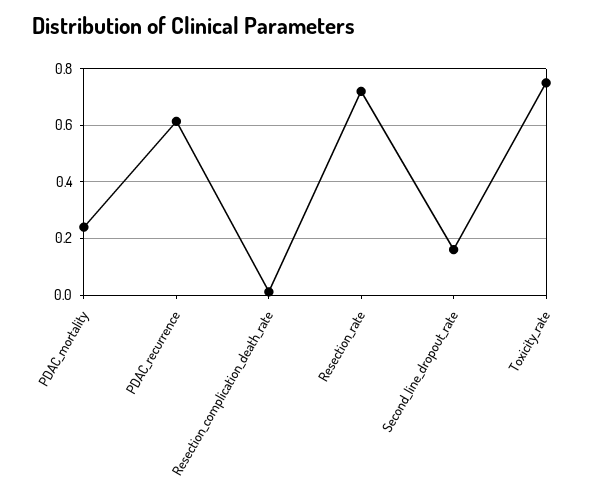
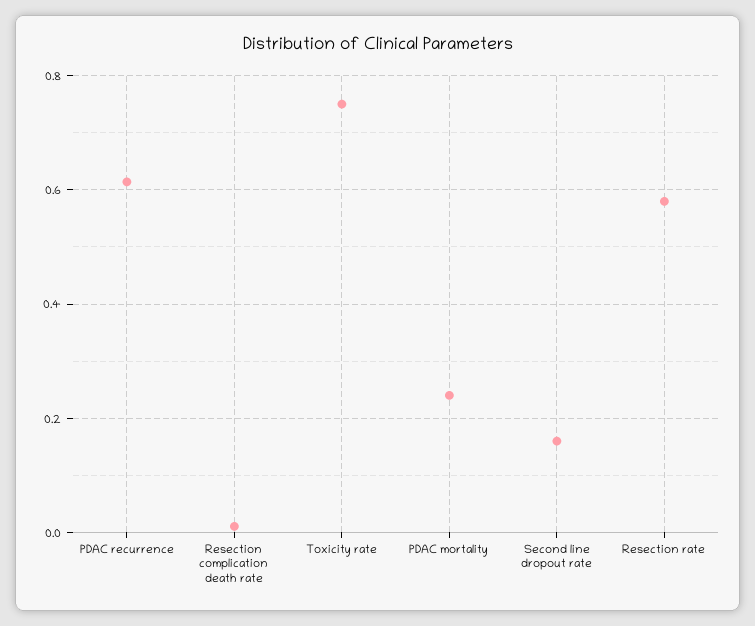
  {
    "PDAC_mortality": 0.24,
    "PDAC_recurrence": 0.62,
    "Resection_complication_death_rate": 0.02,
-   "Resection_rate": 0.725,
+   "Resection_rate": 0.58,
    "Second_line_dropout_rate": 0.16,
    "Toxicity_rate": 0.76
  }

